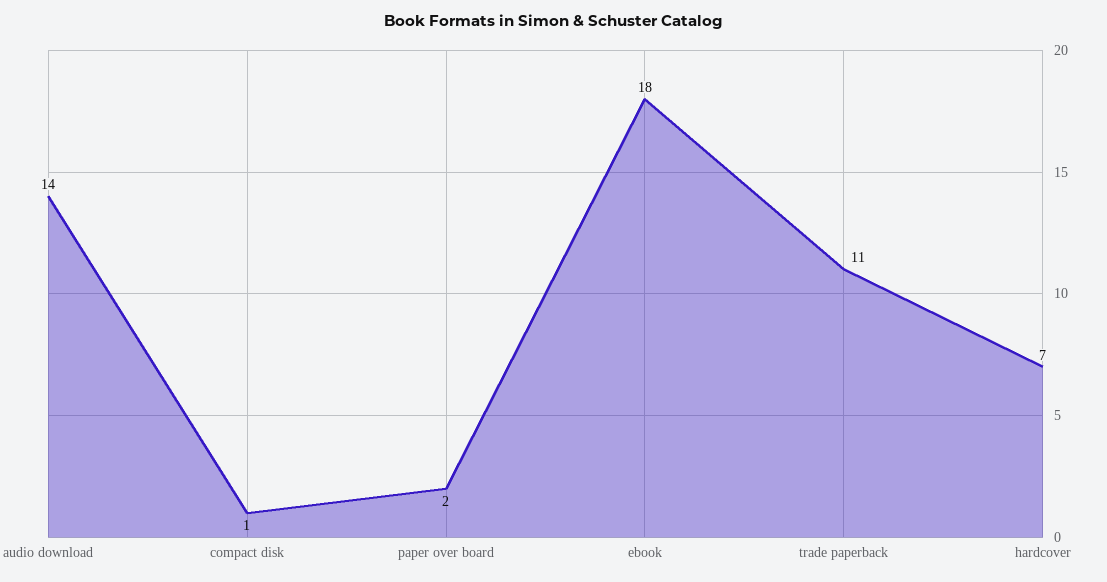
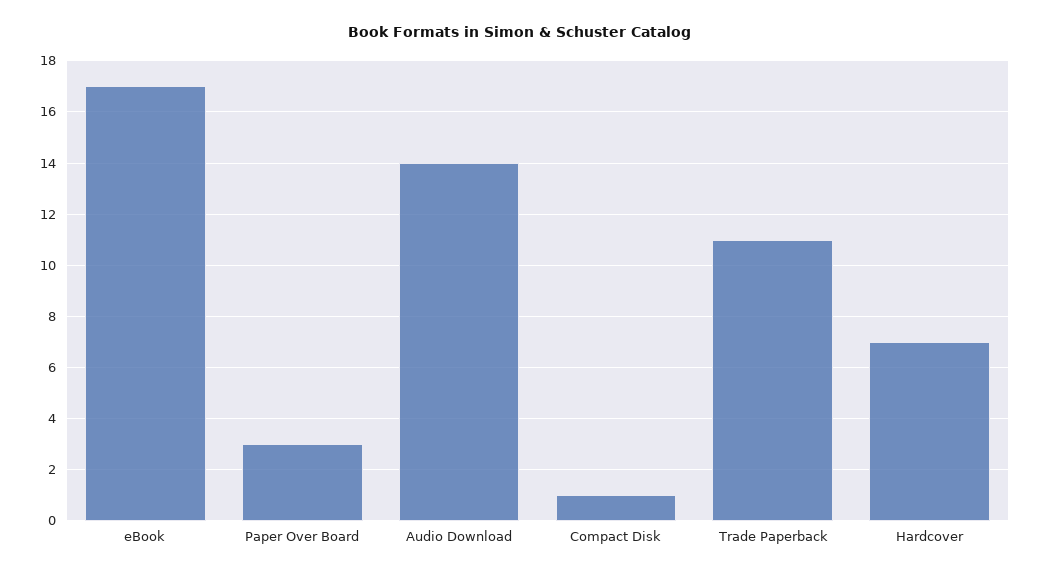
  {
    "audio download": 14,
    "compact disk": 1,
-   "paper over board": 2,
+   "paper over board": 3,
-   "ebook": 18,
+   "ebook": 17,
    "trade paperback": 11,
    "hardcover": 7
  }

